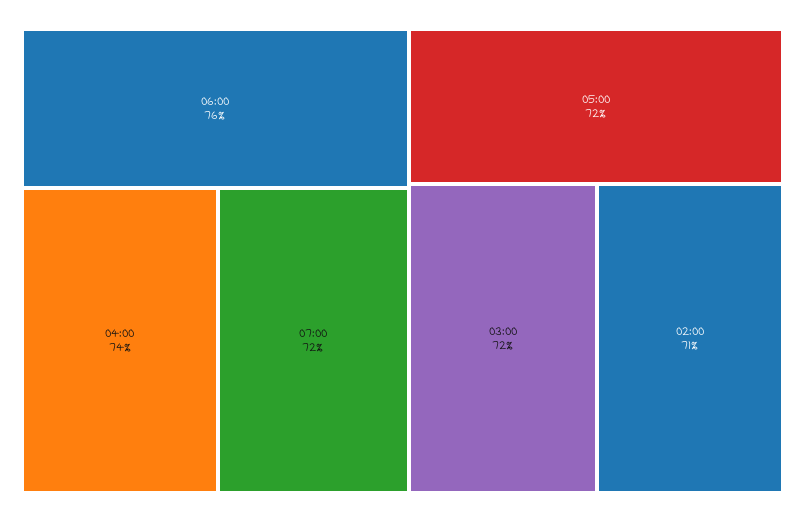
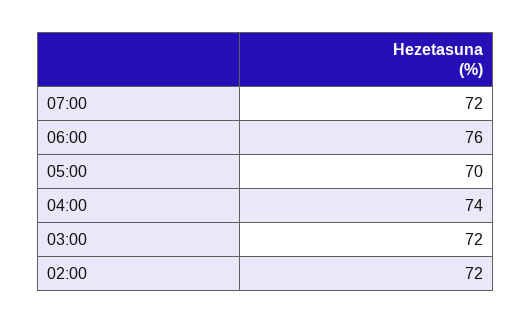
  {
    "06:00": 76,
    "04:00": 74,
    "07:00": 72,
-   "05:00": 72,
+   "05:00": 70,
    "03:00": 72,
-   "02:00": 71
+   "02:00": 72
  }

